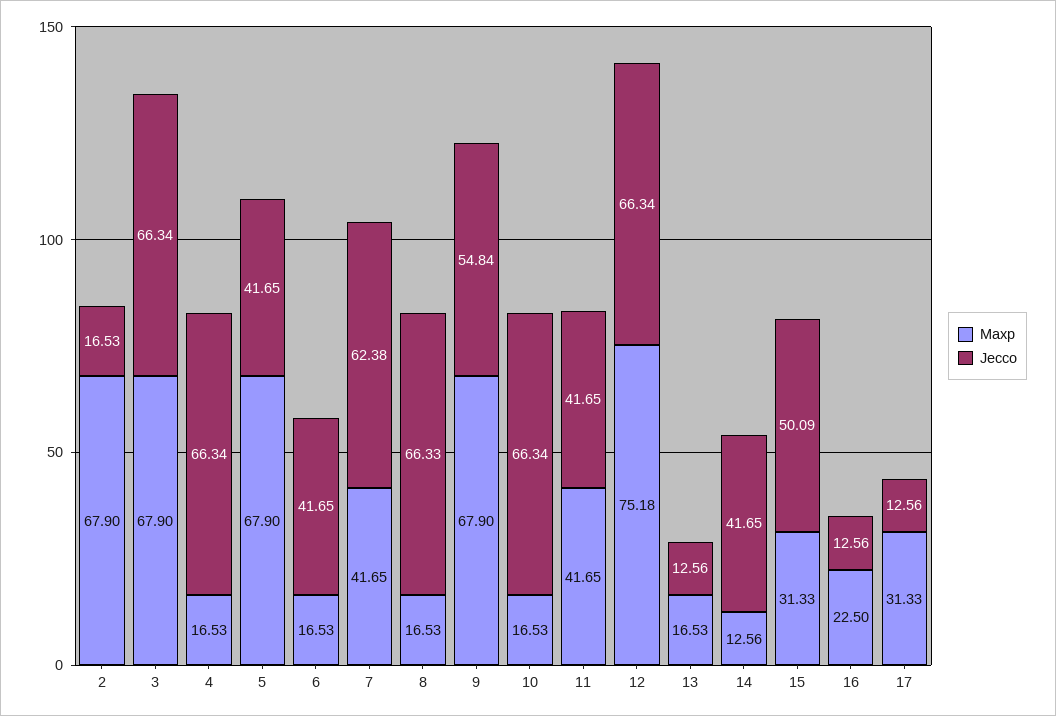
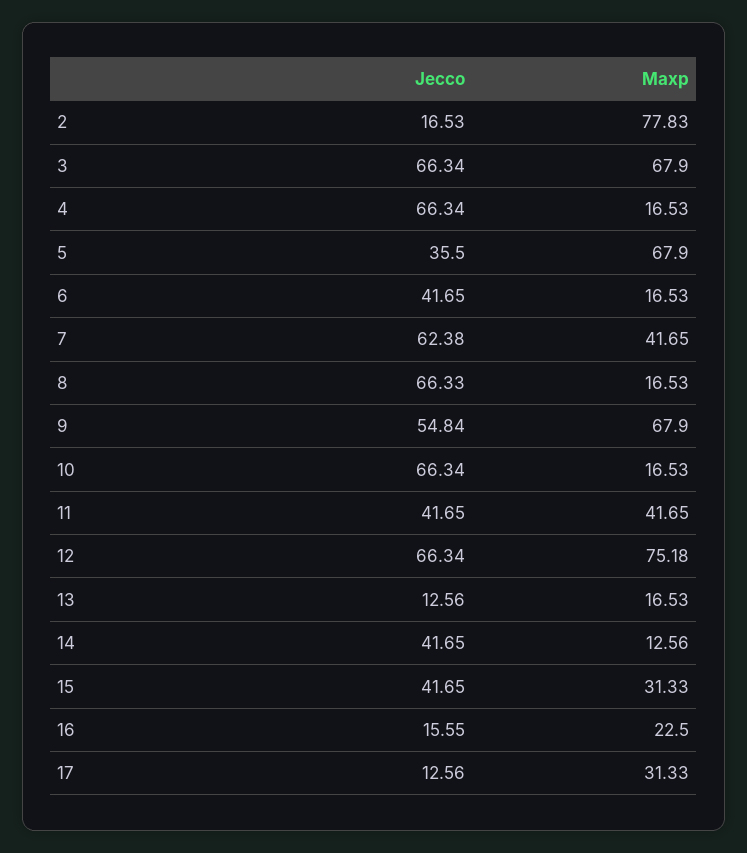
  {
    "Maxp": {
-     "2": 67.9,
+     "2": 77.83,
      "3": 67.9,
      "4": 16.53,
      "5": 67.9,
      "6": 16.53,
      "7": 41.65,
      "8": 16.53,
      "9": 67.9,
      "10": 16.53,
      "11": 41.65,
      "12": 75.18,
      "13": 16.53,
      "14": 12.56,
      "15": 31.33,
      "16": 22.5,
      "17": 31.33
    },
    "Jecco": {
      "2": 16.53,
      "3": 66.34,
      "4": 66.34,
-     "5": 41.65,
+     "5": 35.5,
      "6": 41.65,
      "7": 62.38,
      "8": 66.33,
      "9": 54.84,
      "10": 66.34,
      "11": 41.65,
      "12": 66.34,
      "13": 12.56,
      "14": 41.65,
-     "15": 50.09,
+     "15": 41.65,
-     "16": 12.56,
+     "16": 15.55,
      "17": 12.56
    }
  }

